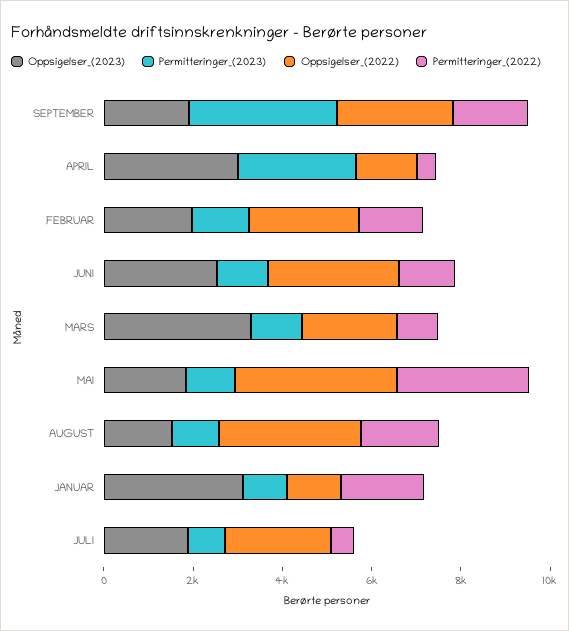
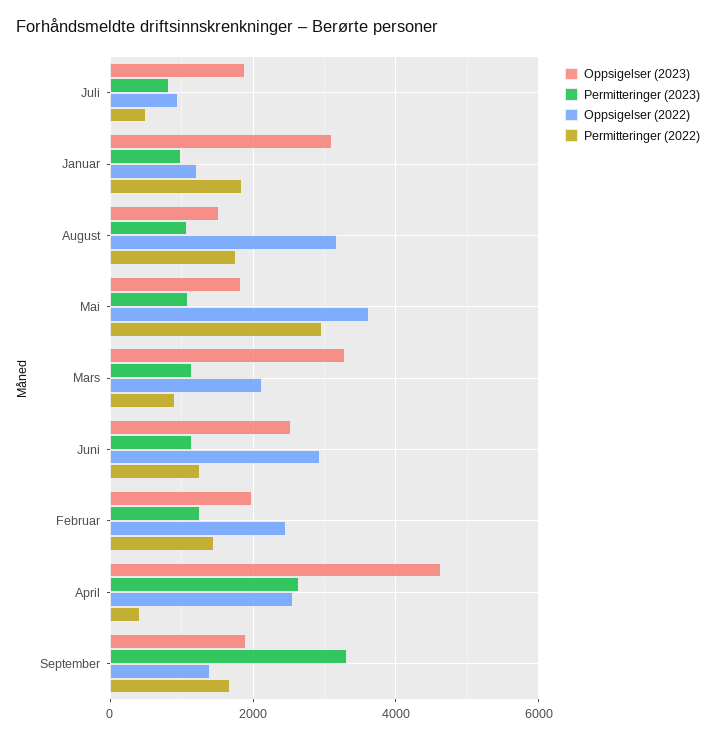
  {
    "Oppsigelser_(2023)": {
      "SEPTEMBER": 2000,
-     "APRIL": 3000,
+     "APRIL": 4600,
      "FEBRUAR": 2000,
      "JUNI": 2600,
      "MARS": 3200,
      "MAI": 1800,
      "AUGUST": 1600,
      "JANUAR": 3200,
      "JULI": 1800
    },
    "Permitteringer_(2023)": {
      "SEPTEMBER": 3400,
      "APRIL": 2600,
      "FEBRUAR": 1200,
      "JUNI": 1200,
      "MARS": 1200,
      "MAI": 1000,
      "AUGUST": 1000,
      "JANUAR": 1000,
      "JULI": 800
    },
    "Oppsigelser_(2022)": {
-     "SEPTEMBER": 2500,
+     "SEPTEMBER": 1400,
-     "APRIL": 1500,
+     "APRIL": 2600,
      "FEBRUAR": 2400,
      "JUNI": 3000,
      "MARS": 2200,
      "MAI": 3600,
      "AUGUST": 3200,
      "JANUAR": 1200,
-     "JULI": 2500
+     "JULI": 1000
    },
    "Permitteringer_(2022)": {
      "SEPTEMBER": 1600,
      "APRIL": 400,
      "FEBRUAR": 1400,
      "JUNI": 1200,
      "MARS": 1000,
      "MAI": 3000,
      "AUGUST": 1800,
      "JANUAR": 1800,
      "JULI": 600
    }
  }

